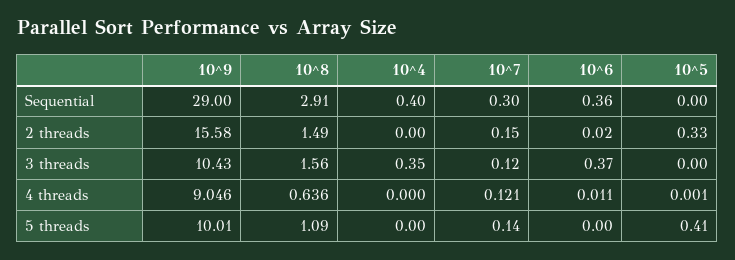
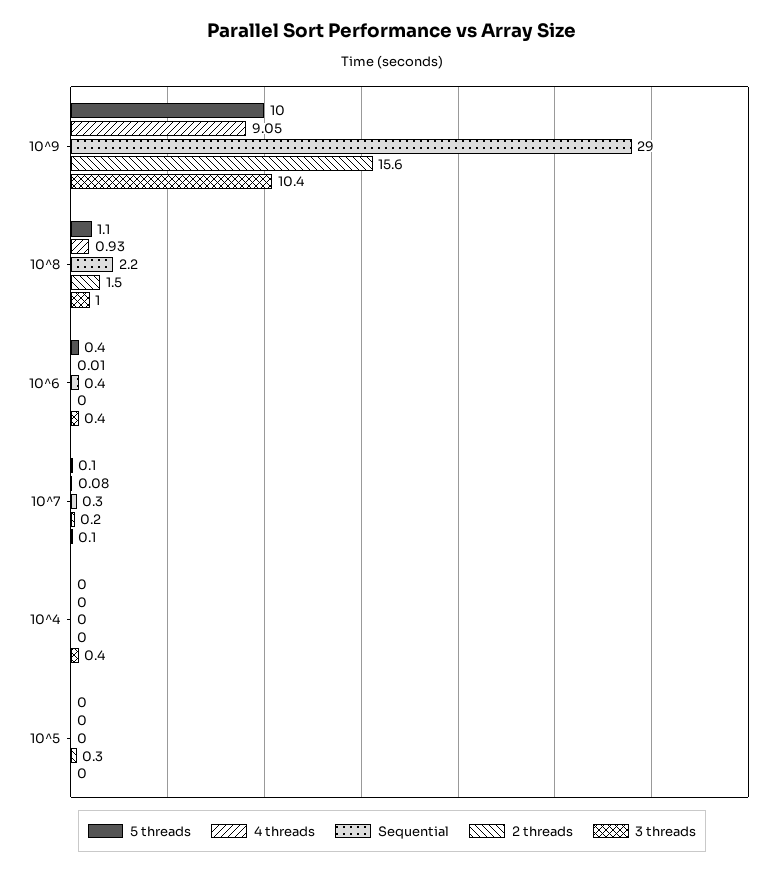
  {
    "Sequential": {
      "10^9": 29,
-     "10^8": 2.91,
+     "10^8": 2.2,
-     "10^4": 0.4,
+     "10^4": 0,
      "10^7": 0.3,
      "10^6": 0.36,
      "10^5": 0
    },
    "2 threads": {
      "10^9": 15.58,
      "10^8": 1.49,
      "10^4": 0,
      "10^7": 0.15,
      "10^6": 0.02,
      "10^5": 0.33
    },
    "3 threads": {
      "10^9": 10.43,
-     "10^8": 1.56,
+     "10^8": 1,
      "10^4": 0.35,
      "10^7": 0.12,
      "10^6": 0.37,
      "10^5": 0
    },
    "4 threads": {
      "10^9": 9.046,
-     "10^8": 0.636,
+     "10^8": 0.93,
      "10^4": 0,
-     "10^7": 0.121,
+     "10^7": 0.08,
      "10^6": 0.011,
      "10^5": 0.001
    },
    "5 threads": {
      "10^9": 10.01,
      "10^8": 1.09,
      "10^4": 0,
      "10^7": 0.14,
-     "10^6": 0,
+     "10^6": 0.4,
-     "10^5": 0.41
+     "10^5": 0
    }
  }

